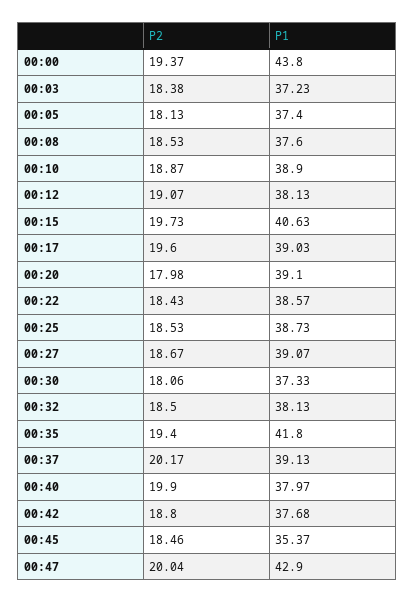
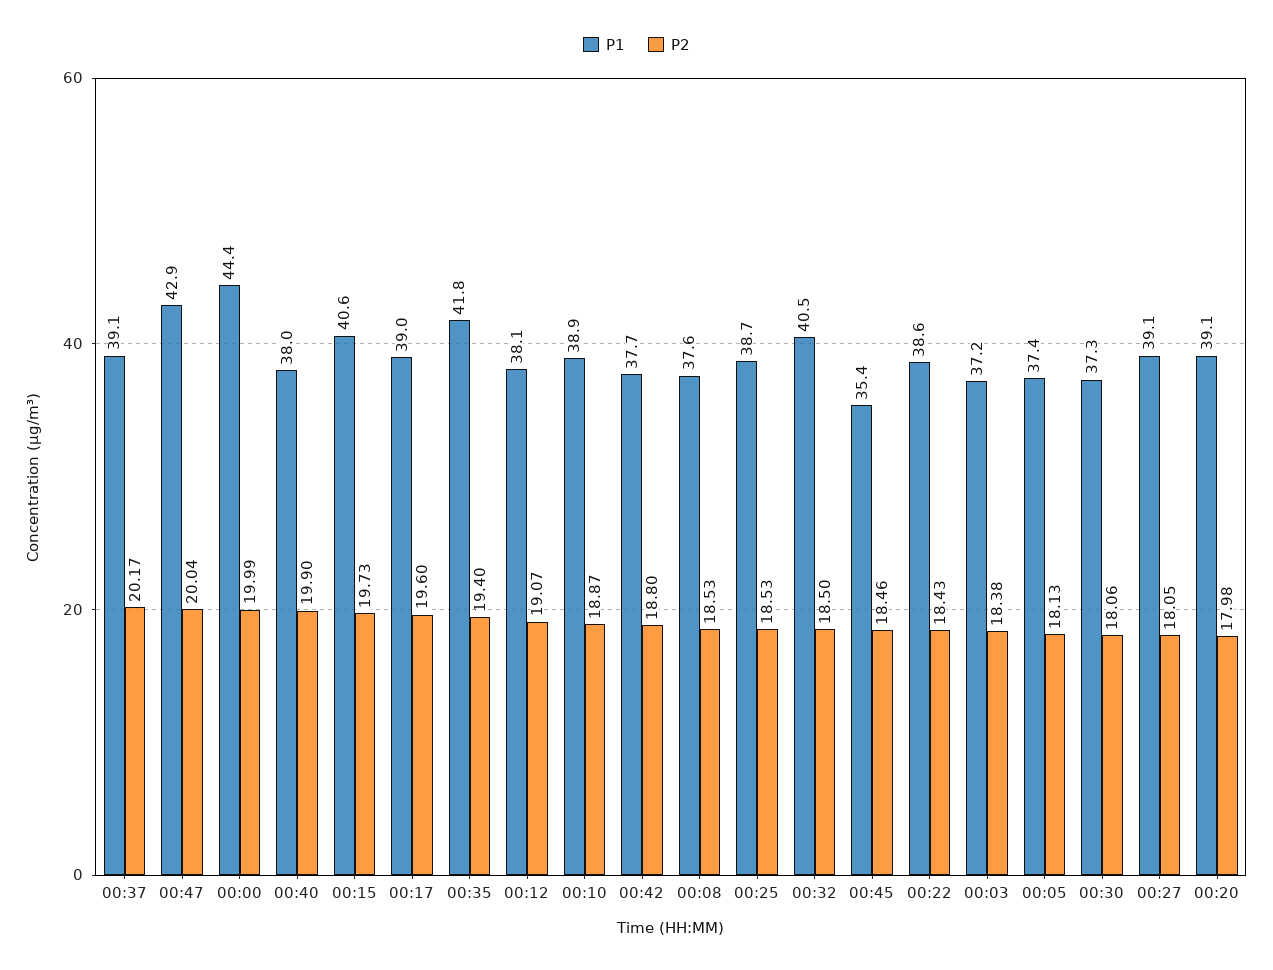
  {
    "P2": {
-     "00:00": 19.37,
+     "00:00": 19.99,
      "00:03": 18.38,
      "00:05": 18.13,
      "00:08": 18.53,
      "00:10": 18.87,
      "00:12": 19.07,
      "00:15": 19.73,
      "00:17": 19.6,
      "00:20": 17.98,
      "00:22": 18.43,
      "00:25": 18.53,
-     "00:27": 18.67,
+     "00:27": 18.05,
      "00:30": 18.06,
      "00:32": 18.5,
      "00:35": 19.4,
      "00:37": 20.17,
      "00:40": 19.9,
      "00:42": 18.8,
      "00:45": 18.46,
      "00:47": 20.04
    },
    "P1": {
-     "00:00": 43.8,
+     "00:00": 44.4,
      "00:03": 37.23,
      "00:05": 37.4,
      "00:08": 37.6,
      "00:10": 38.9,
      "00:12": 38.13,
      "00:15": 40.63,
      "00:17": 39.03,
      "00:20": 39.1,
      "00:22": 38.57,
      "00:25": 38.73,
      "00:27": 39.07,
      "00:30": 37.33,
-     "00:32": 38.13,
+     "00:32": 40.5,
      "00:35": 41.8,
      "00:37": 39.13,
      "00:40": 37.97,
      "00:42": 37.68,
      "00:45": 35.37,
      "00:47": 42.9
    }
  }

